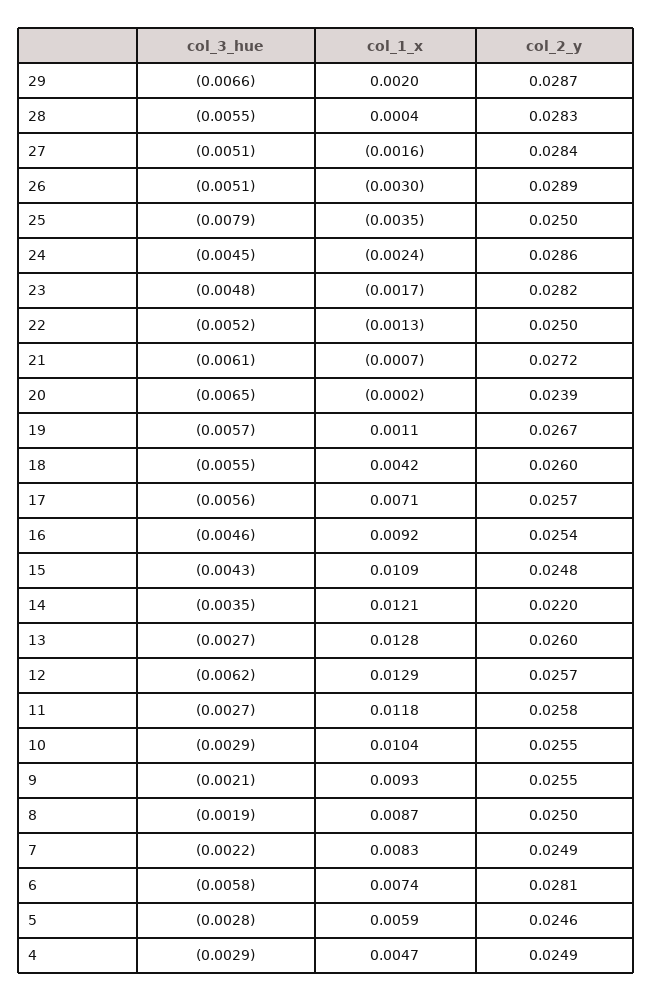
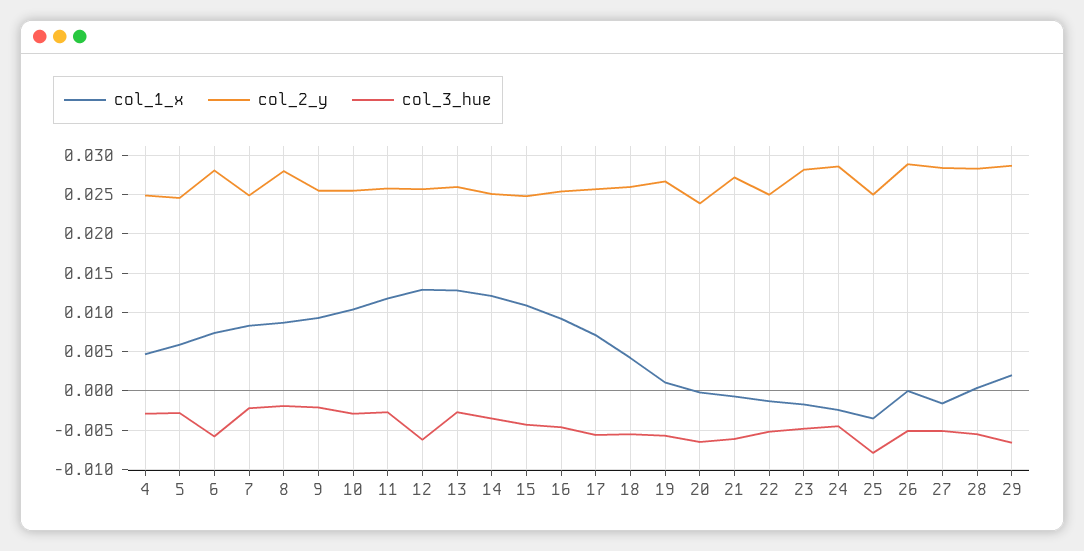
  {
    "col_3_hue": {
      "29": -0.0066,
      "28": -0.0055,
      "27": -0.0051,
      "26": -0.0051,
      "25": -0.0079,
      "24": -0.0045,
      "23": -0.0048,
      "22": -0.0052,
      "21": -0.0061,
      "20": -0.0065,
      "19": -0.0057,
      "18": -0.0055,
      "17": -0.0056,
      "16": -0.0046,
      "15": -0.0043,
      "14": -0.0035,
      "13": -0.0027,
      "12": -0.0062,
      "11": -0.0027,
      "10": -0.0029,
      "9": -0.0021,
      "8": -0.0019,
      "7": -0.0022,
      "6": -0.0058,
      "5": -0.0028,
      "4": -0.0029
    },
    "col_1_x": {
      "29": 0.002,
      "28": 0.0004,
      "27": -0.0016,
-     "26": -0.003,
+     "26": 0,
      "25": -0.0035,
      "24": -0.0024,
      "23": -0.0017,
      "22": -0.0013,
      "21": -0.0007,
      "20": -0.0002,
      "19": 0.0011,
      "18": 0.0042,
      "17": 0.0071,
      "16": 0.0092,
      "15": 0.0109,
      "14": 0.0121,
      "13": 0.0128,
      "12": 0.0129,
      "11": 0.0118,
      "10": 0.0104,
      "9": 0.0093,
      "8": 0.0087,
      "7": 0.0083,
      "6": 0.0074,
      "5": 0.0059,
      "4": 0.0047
    },
    "col_2_y": {
      "29": 0.0287,
      "28": 0.0283,
      "27": 0.0284,
      "26": 0.0289,
      "25": 0.025,
      "24": 0.0286,
      "23": 0.0282,
      "22": 0.025,
      "21": 0.0272,
      "20": 0.0239,
      "19": 0.0267,
      "18": 0.026,
      "17": 0.0257,
      "16": 0.0254,
      "15": 0.0248,
-     "14": 0.022,
+     "14": 0.025,
      "13": 0.026,
      "12": 0.0257,
      "11": 0.0258,
      "10": 0.0255,
      "9": 0.0255,
-     "8": 0.025,
+     "8": 0.028,
      "7": 0.0249,
      "6": 0.0281,
      "5": 0.0246,
      "4": 0.0249
    }
  }

